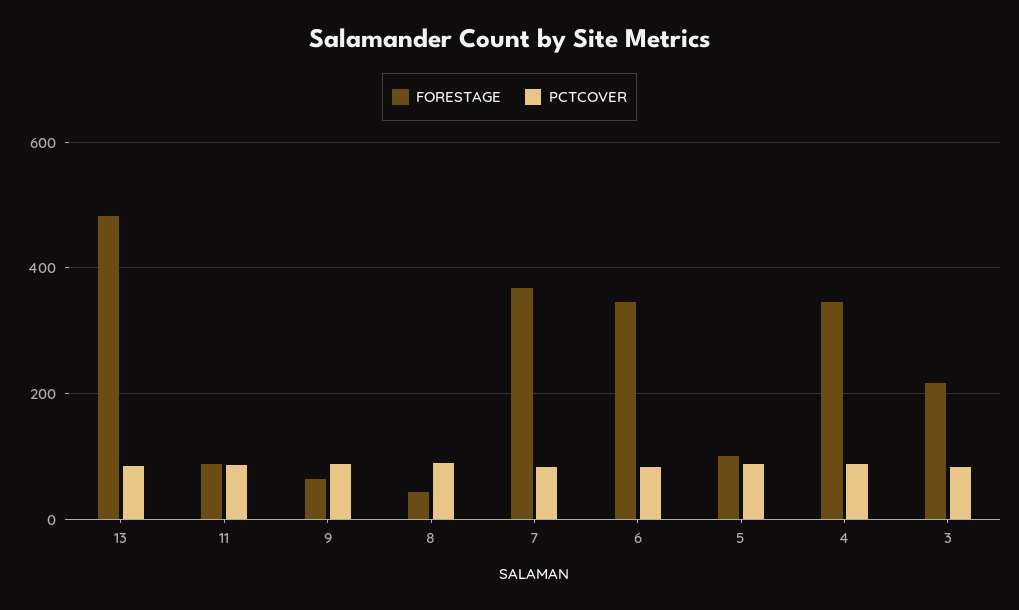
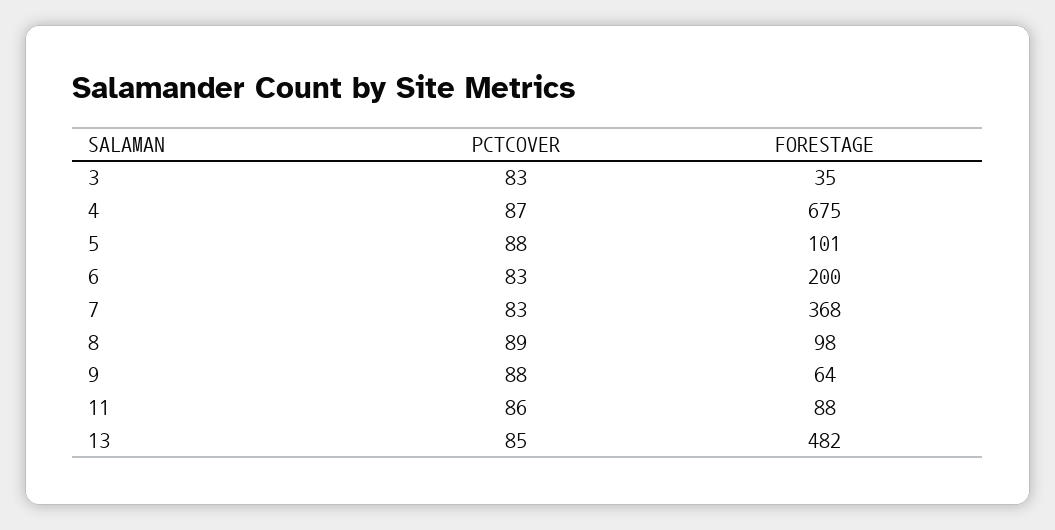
  {
    "FORESTAGE": {
      "13": 482,
      "11": 88,
      "9": 64,
-     "8": 40,
+     "8": 98,
      "7": 368,
-     "6": 340,
+     "6": 200,
      "5": 101,
-     "4": 340,
+     "4": 675,
-     "3": 220
+     "3": 35
    },
    "PCTCOVER": {
      "13": 85,
      "11": 86,
      "9": 88,
      "8": 89,
      "7": 83,
      "6": 83,
      "5": 88,
      "4": 87,
      "3": 83
    }
  }

